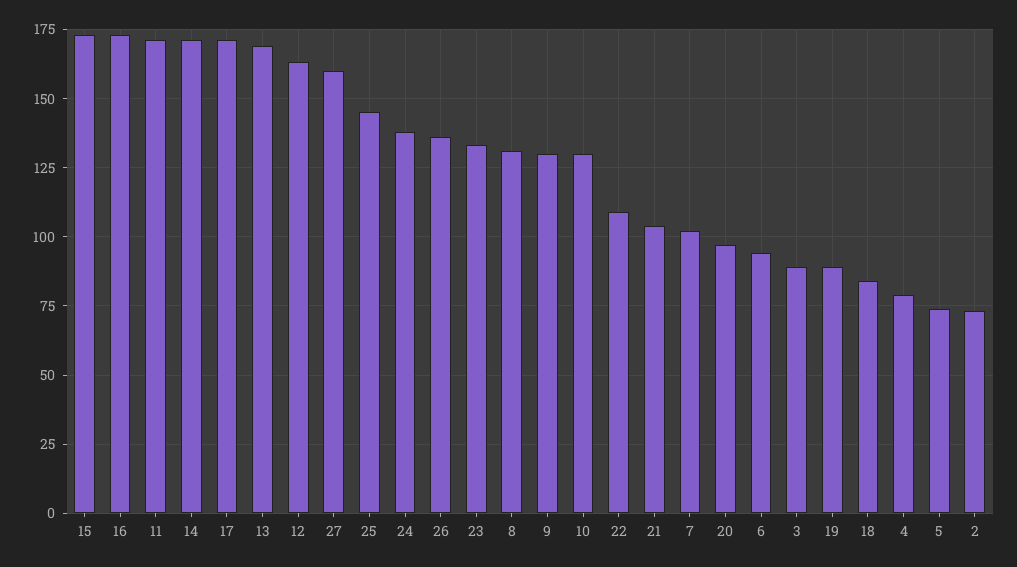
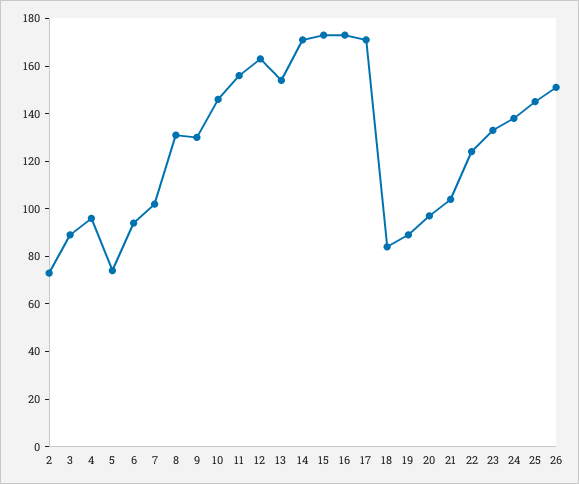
  {
    "15": 175,
    "16": 175,
-   "11": 170,
+   "11": 155,
    "14": 170,
    "17": 170,
-   "13": 170,
+   "13": 155,
    "12": 165,
-   "27": 160,
    "25": 145,
    "24": 140,
-   "26": 135,
+   "26": 150,
    "23": 135,
    "8": 130,
    "9": 130,
-   "10": 130,
+   "10": 145,
-   "22": 110,
+   "22": 125,
    "21": 105,
    "7": 100,
    "20": 95,
    "6": 95,
    "3": 90,
    "19": 90,
    "18": 85,
-   "4": 80,
+   "4": 95,
    "5": 75,
    "2": 75
  }

